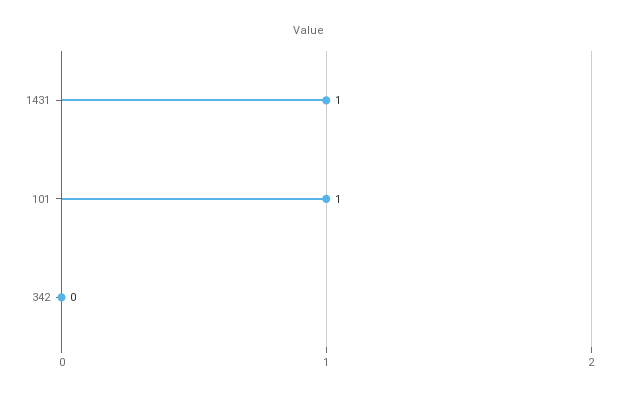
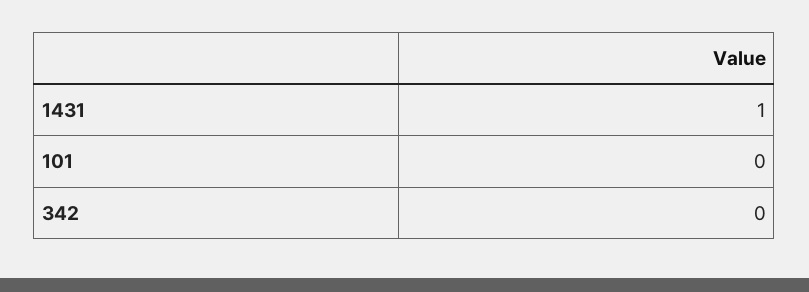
  {
    "1431": 1,
-   "101": 1,
+   "101": 0,
    "342": 0
  }

